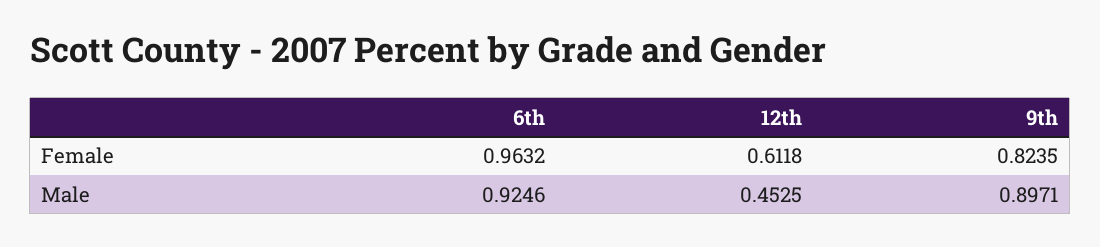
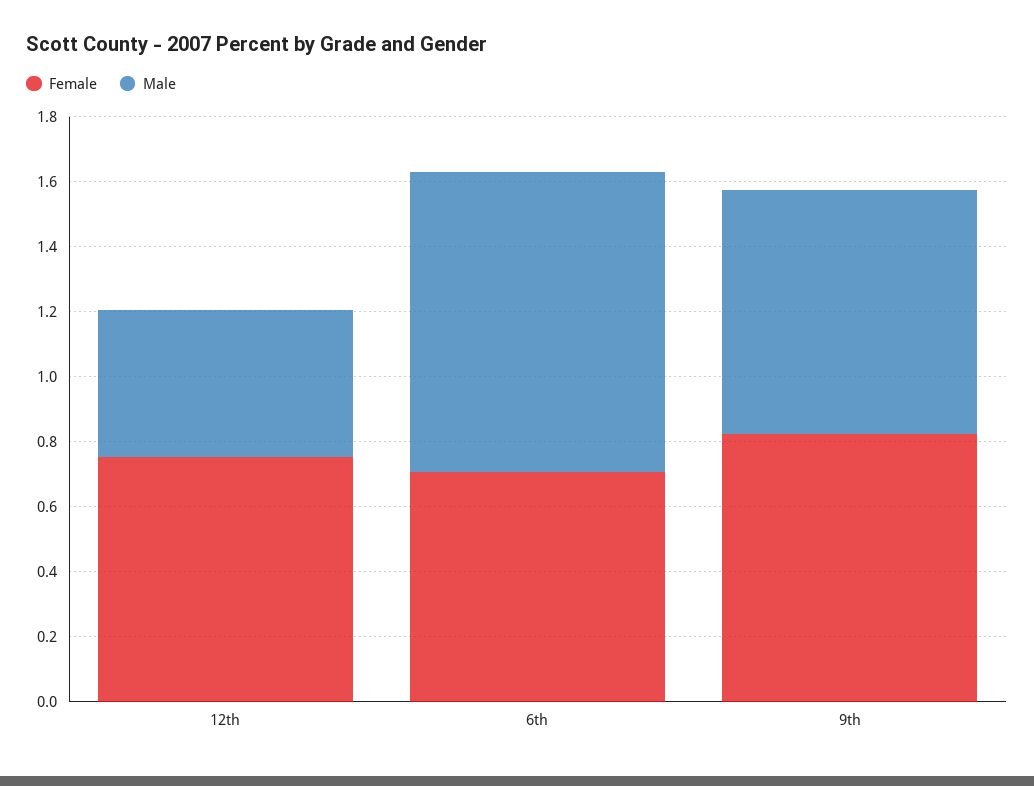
  {
    "Female": {
-     "6th": 0.9632,
+     "6th": 0.7,
-     "12th": 0.6118,
+     "12th": 0.75,
      "9th": 0.8235
    },
    "Male": {
      "6th": 0.9246,
      "12th": 0.4525,
-     "9th": 0.8971
+     "9th": 0.75
    }
  }

